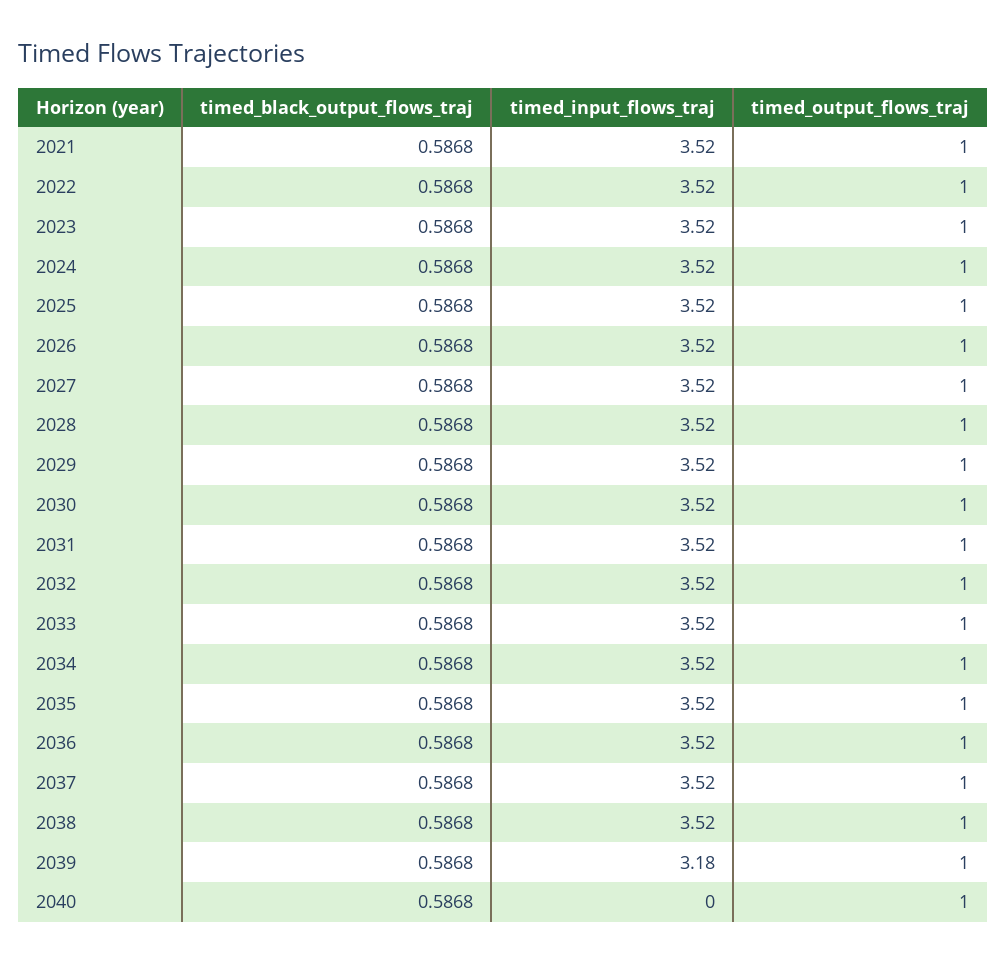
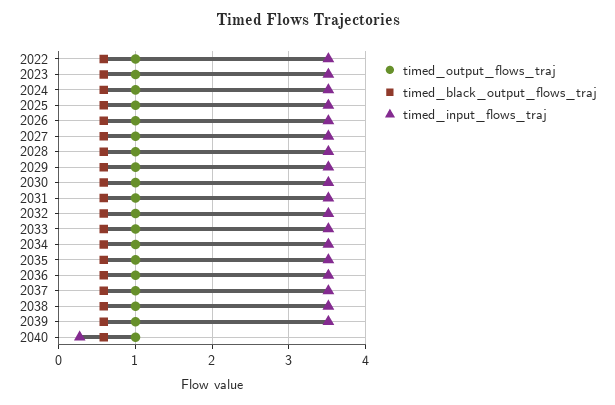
  {
    "timed_black_output_flows_traj": {
-     "2021": 0.5868,
      "2022": 0.5868,
      "2023": 0.5868,
      "2024": 0.5868,
      "2025": 0.5868,
      "2026": 0.5868,
      "2027": 0.5868,
      "2028": 0.5868,
      "2029": 0.5868,
      "2030": 0.5868,
      "2031": 0.5868,
      "2032": 0.5868,
      "2033": 0.5868,
      "2034": 0.5868,
      "2035": 0.5868,
      "2036": 0.5868,
      "2037": 0.5868,
      "2038": 0.5868,
      "2039": 0.5868,
      "2040": 0.5868
    },
    "timed_input_flows_traj": {
-     "2021": 3.52,
      "2022": 3.52,
      "2023": 3.52,
      "2024": 3.52,
      "2025": 3.52,
      "2026": 3.52,
      "2027": 3.52,
      "2028": 3.52,
      "2029": 3.52,
      "2030": 3.52,
      "2031": 3.52,
      "2032": 3.52,
      "2033": 3.52,
      "2034": 3.52,
      "2035": 3.52,
      "2036": 3.52,
      "2037": 3.52,
      "2038": 3.52,
-     "2039": 3.18,
+     "2039": 3.5,
-     "2040": 0
+     "2040": 0.3
    },
    "timed_output_flows_traj": {
-     "2021": 1,
      "2022": 1,
      "2023": 1,
      "2024": 1,
      "2025": 1,
      "2026": 1,
      "2027": 1,
      "2028": 1,
      "2029": 1,
      "2030": 1,
      "2031": 1,
      "2032": 1,
      "2033": 1,
      "2034": 1,
      "2035": 1,
      "2036": 1,
      "2037": 1,
      "2038": 1,
      "2039": 1,
      "2040": 1
    }
  }

